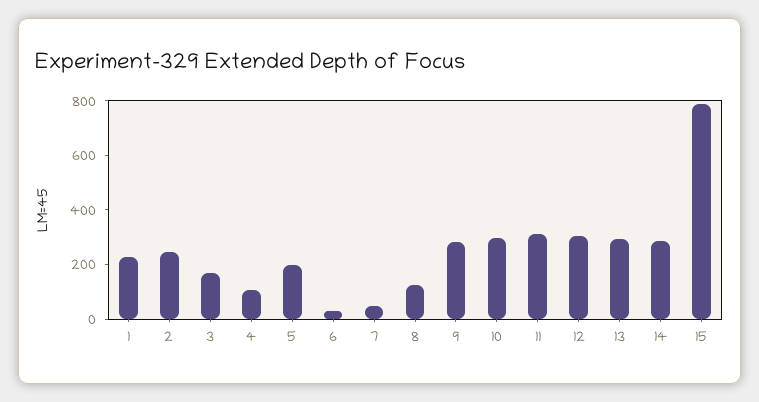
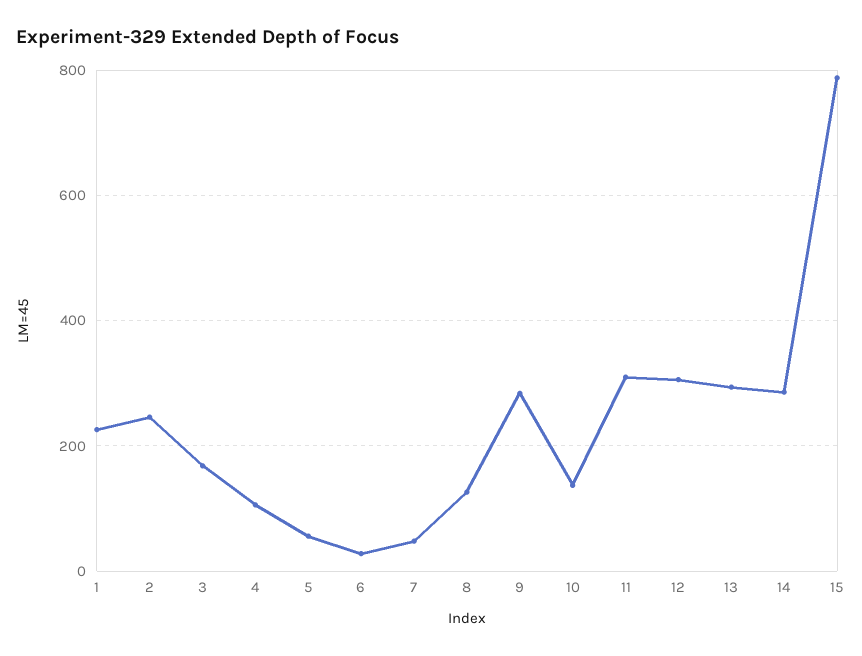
  {
    "1": 220,
    "2": 240,
    "3": 160,
    "4": 100,
-   "5": 200,
+   "5": 60,
    "6": 20,
    "7": 40,
    "8": 120,
    "9": 280,
-   "10": 300,
+   "10": 140,
    "11": 320,
    "12": 300,
    "13": 300,
    "14": 280,
    "15": 780
  }

